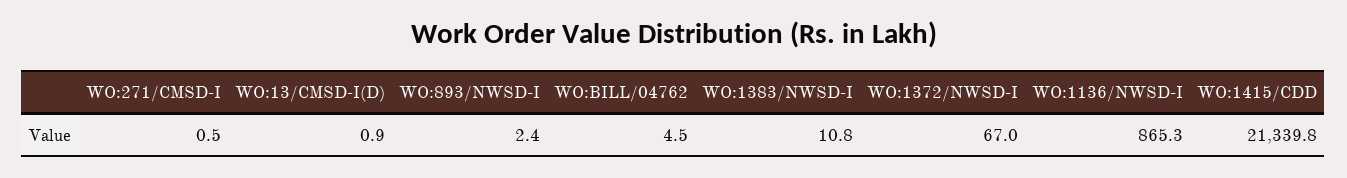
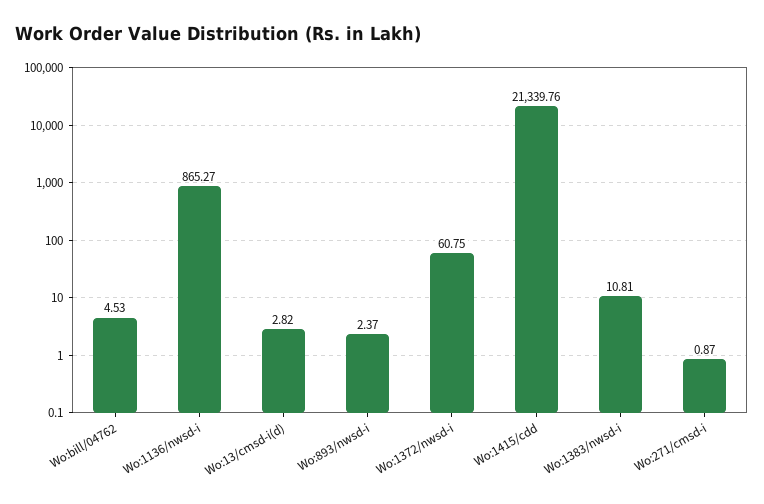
  {
-   "WO:271/CMSD-I": 0.5,
+   "WO:271/CMSD-I": 0.87,
-   "WO:13/CMSD-I(D)": 0.9,
+   "WO:13/CMSD-I(D)": 2.82,
    "WO:893/NWSD-I": 2.37,
    "WO:BILL/04762": 4.53,
    "WO:1383/NWSD-I": 10.81,
-   "WO:1372/NWSD-I": 67,
+   "WO:1372/NWSD-I": 60.75,
    "WO:1136/NWSD-I": 865.27,
    "WO:1415/CDD": 21339.76
  }

